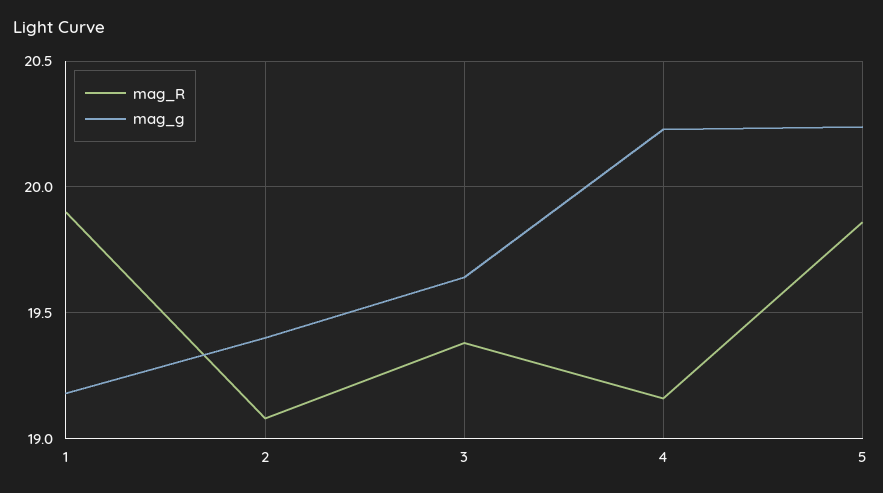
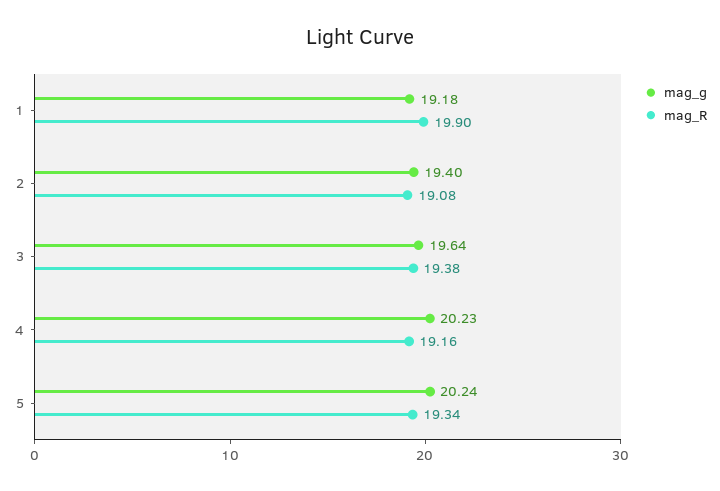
  {
    "mag_R": {
      "1": 19.9,
      "2": 19.08,
      "3": 19.38,
      "4": 19.16,
-     "5": 19.85
+     "5": 19.34
    },
    "mag_g": {
      "1": 19.18,
      "2": 19.4,
      "3": 19.64,
      "4": 20.23,
      "5": 20.24
    }
  }

